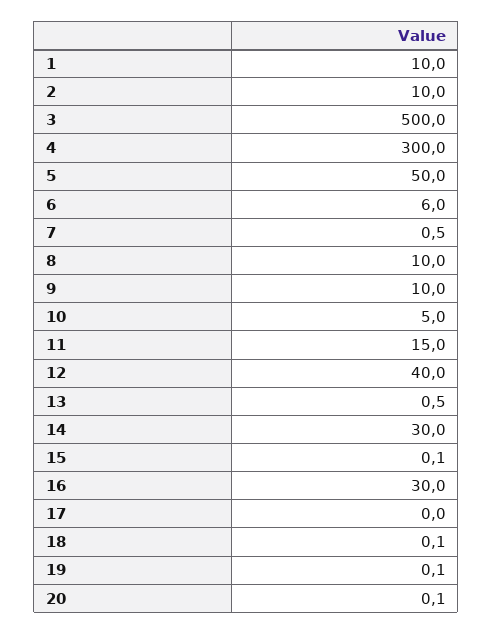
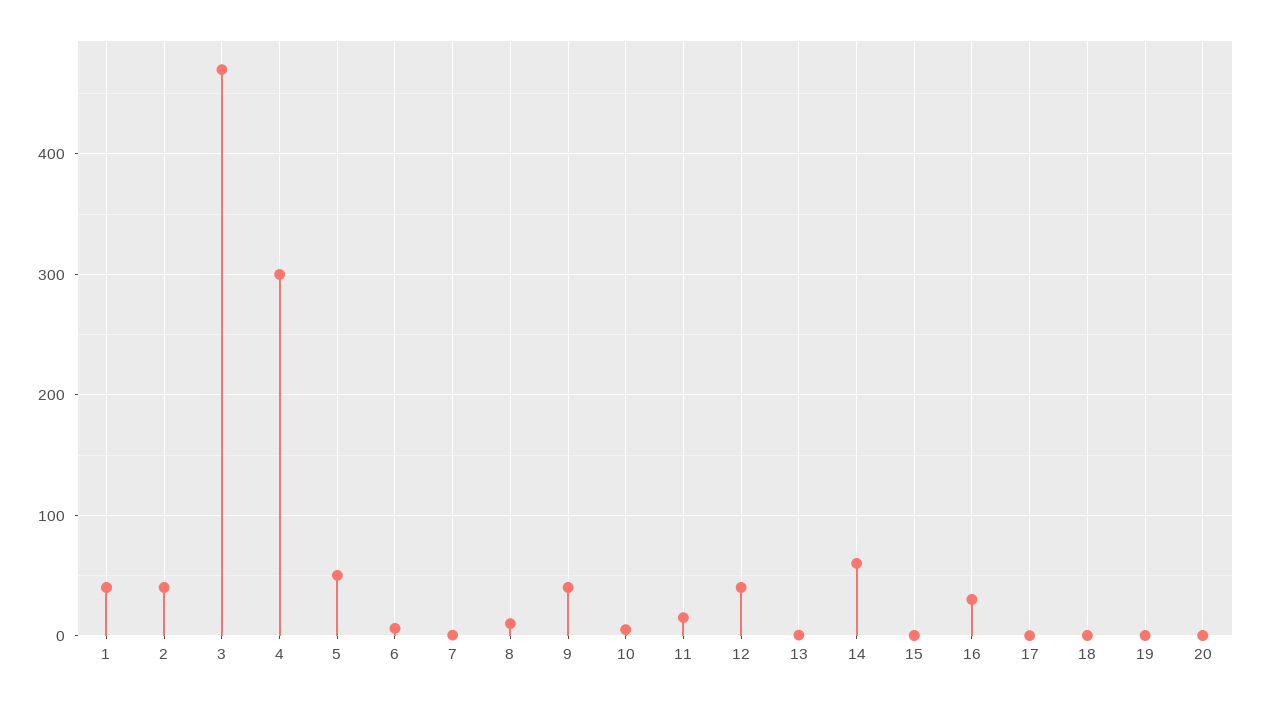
  {
-   "1": 10,
+   "1": 40,
-   "2": 10,
+   "2": 40,
-   "3": 500,
+   "3": 470,
    "4": 300,
    "5": 50,
    "6": 6,
    "7": 0.5,
    "8": 10,
-   "9": 10,
+   "9": 40,
    "10": 5,
    "11": 15,
    "12": 40,
    "13": 0.5,
-   "14": 30,
+   "14": 60,
    "15": 0.1,
    "16": 30,
    "17": 0,
    "18": 0.1,
    "19": 0.1,
    "20": 0.1
  }

